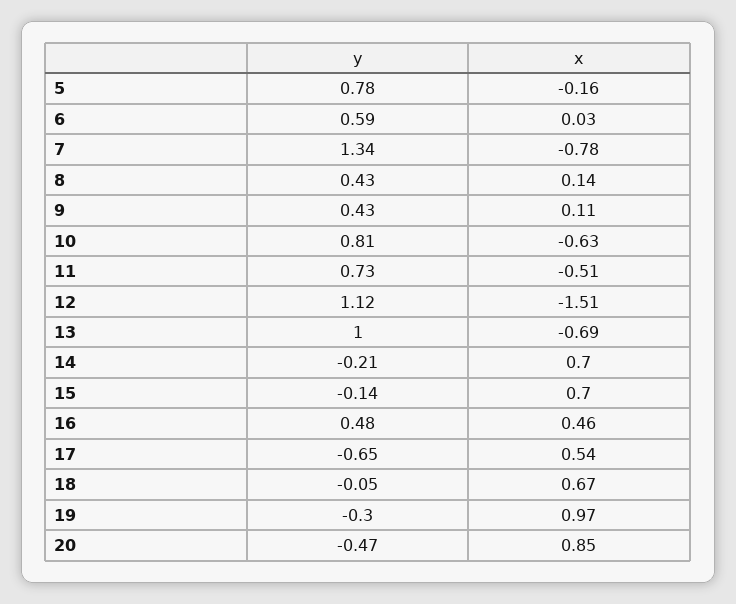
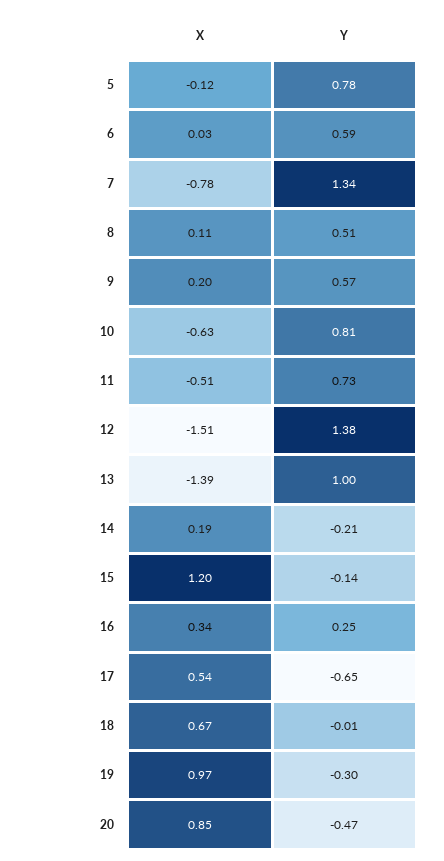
  {
    "y": {
      "5": 0.78,
      "6": 0.59,
      "7": 1.34,
-     "8": 0.43,
+     "8": 0.51,
-     "9": 0.43,
+     "9": 0.57,
      "10": 0.81,
      "11": 0.73,
-     "12": 1.12,
+     "12": 1.38,
      "13": 1,
      "14": -0.21,
      "15": -0.14,
-     "16": 0.48,
+     "16": 0.25,
      "17": -0.65,
-     "18": -0.05,
+     "18": -0.01,
      "19": -0.3,
      "20": -0.47
    },
    "x": {
-     "5": -0.16,
+     "5": -0.12,
      "6": 0.03,
      "7": -0.78,
-     "8": 0.14,
+     "8": 0.11,
-     "9": 0.11,
+     "9": 0.2,
      "10": -0.63,
      "11": -0.51,
      "12": -1.51,
-     "13": -0.69,
+     "13": -1.39,
-     "14": 0.7,
+     "14": 0.19,
-     "15": 0.7,
+     "15": 1.2,
-     "16": 0.46,
+     "16": 0.34,
      "17": 0.54,
      "18": 0.67,
      "19": 0.97,
      "20": 0.85
    }
  }

